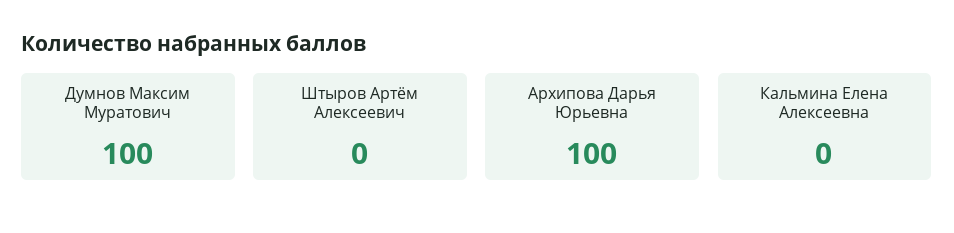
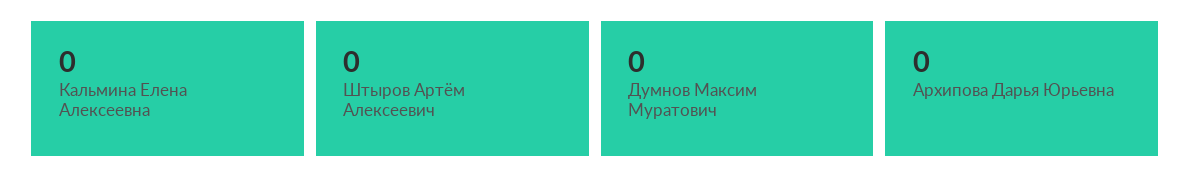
  {
-   "Думнов Максим Муратович": 100,
+   "Думнов Максим Муратович": 0,
    "Штыров Артём Алексеевич": 0,
-   "Архипова Дарья Юрьевна": 100,
+   "Архипова Дарья Юрьевна": 0,
    "Кальмина Елена Алексеевна": 0
  }

